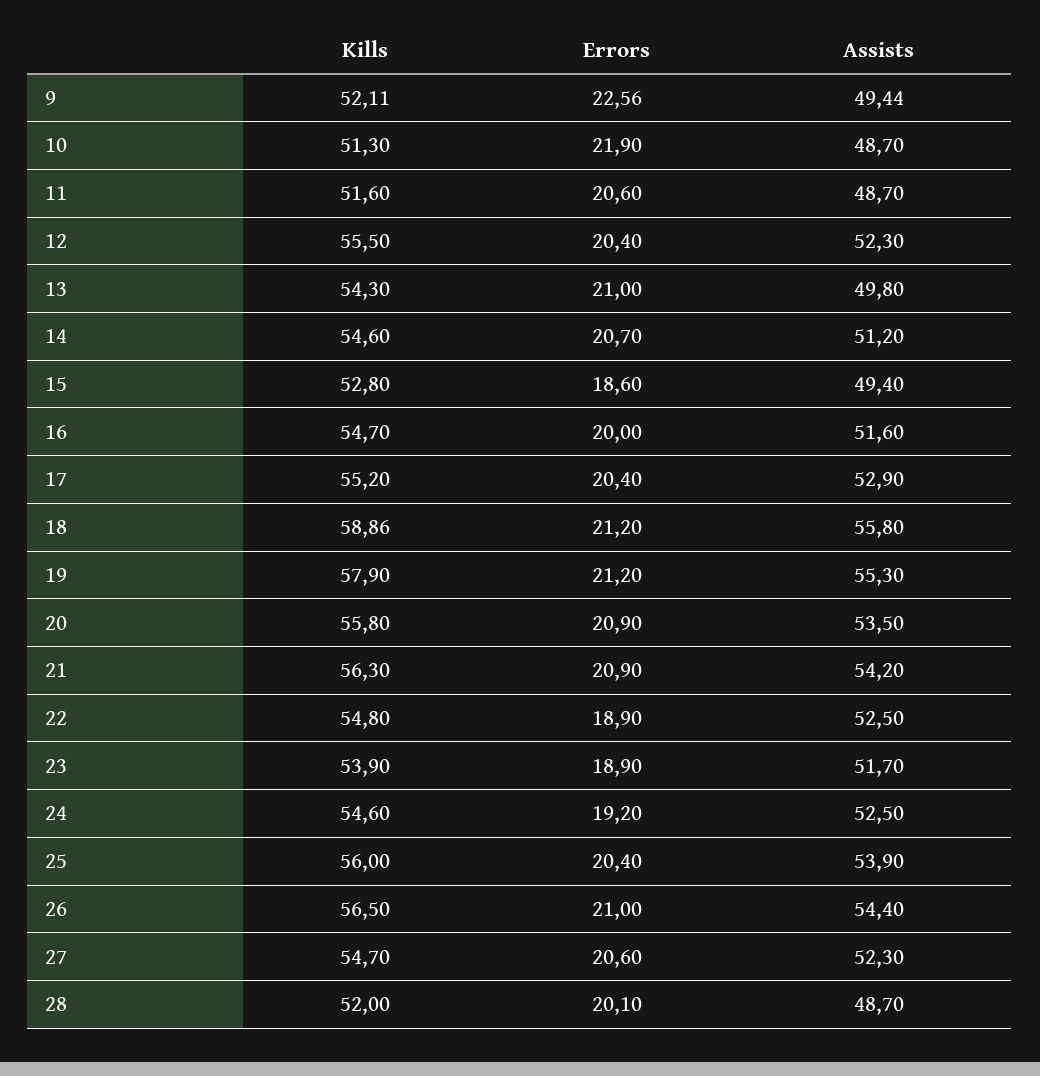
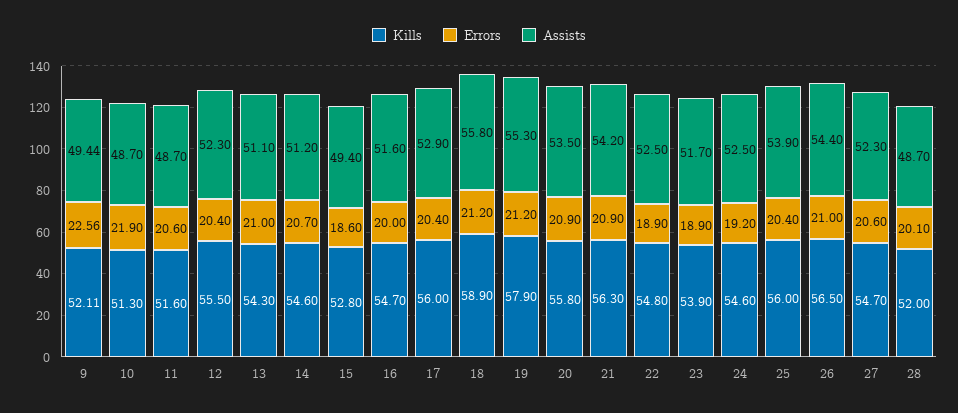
  {
    "Kills": {
      "9": 52.11,
      "10": 51.3,
      "11": 51.6,
      "12": 55.5,
      "13": 54.3,
      "14": 54.6,
      "15": 52.8,
      "16": 54.7,
-     "17": 55.2,
+     "17": 56,
-     "18": 58.86,
+     "18": 58.9,
      "19": 57.9,
      "20": 55.8,
      "21": 56.3,
      "22": 54.8,
      "23": 53.9,
      "24": 54.6,
      "25": 56,
      "26": 56.5,
      "27": 54.7,
      "28": 52
    },
    "Errors": {
      "9": 22.56,
      "10": 21.9,
      "11": 20.6,
      "12": 20.4,
      "13": 21,
      "14": 20.7,
      "15": 18.6,
      "16": 20,
      "17": 20.4,
      "18": 21.2,
      "19": 21.2,
      "20": 20.9,
      "21": 20.9,
      "22": 18.9,
      "23": 18.9,
      "24": 19.2,
      "25": 20.4,
      "26": 21,
      "27": 20.6,
      "28": 20.1
    },
    "Assists": {
      "9": 49.44,
      "10": 48.7,
      "11": 48.7,
      "12": 52.3,
-     "13": 49.8,
+     "13": 51.1,
      "14": 51.2,
      "15": 49.4,
      "16": 51.6,
      "17": 52.9,
      "18": 55.8,
      "19": 55.3,
      "20": 53.5,
      "21": 54.2,
      "22": 52.5,
      "23": 51.7,
      "24": 52.5,
      "25": 53.9,
      "26": 54.4,
      "27": 52.3,
      "28": 48.7
    }
  }

